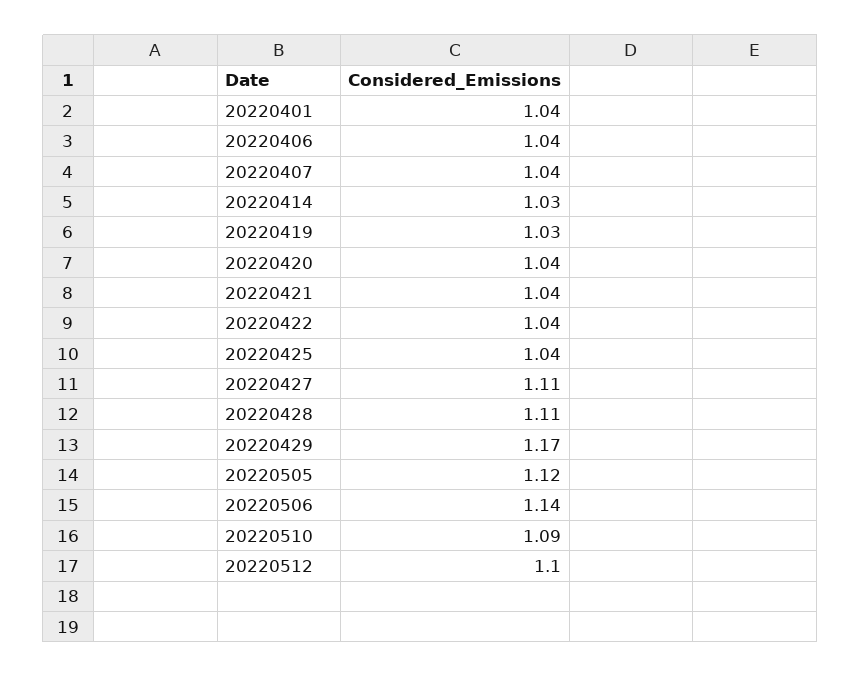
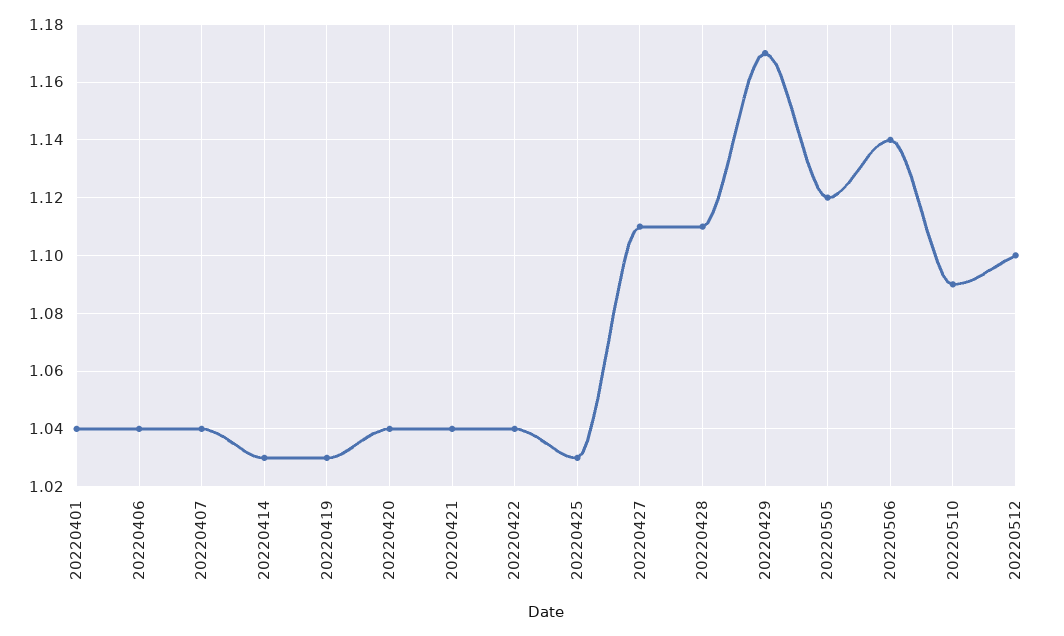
  {
    "20220401": 1.04,
    "20220406": 1.04,
    "20220407": 1.04,
    "20220414": 1.03,
    "20220419": 1.03,
    "20220420": 1.04,
    "20220421": 1.04,
    "20220422": 1.04,
-   "20220425": 1.04,
+   "20220425": 1.03,
    "20220427": 1.11,
    "20220428": 1.11,
    "20220429": 1.17,
    "20220505": 1.12,
    "20220506": 1.14,
    "20220510": 1.09,
    "20220512": 1.1
  }

